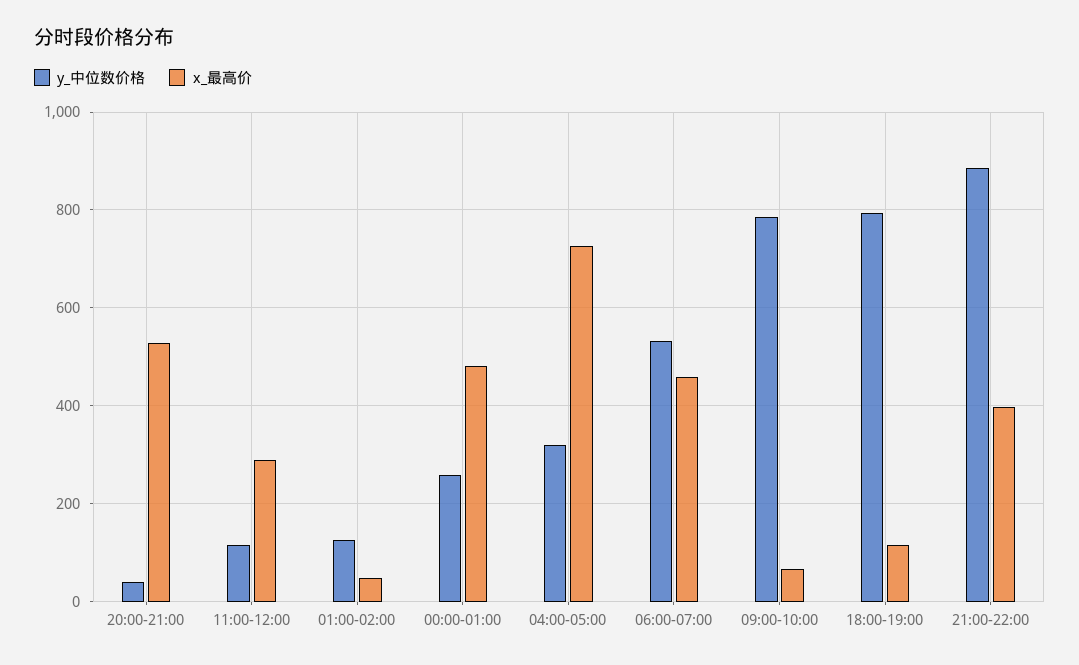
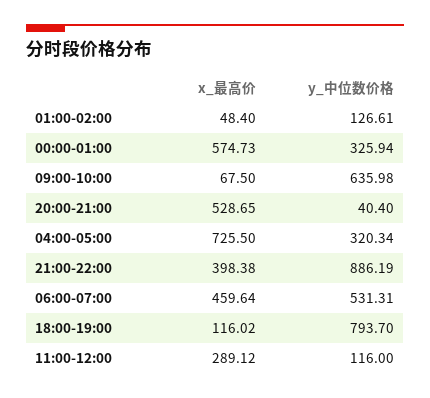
  {
    "y_中位数价格": {
      "20:00-21:00": 40.4,
      "11:00-12:00": 116,
      "01:00-02:00": 126.61,
-     "00:00-01:00": 260,
+     "00:00-01:00": 325.94,
      "04:00-05:00": 320.34,
      "06:00-07:00": 531.31,
-     "09:00-10:00": 780,
+     "09:00-10:00": 635.98,
      "18:00-19:00": 793.7,
      "21:00-22:00": 886.19
    },
    "x_最高价": {
      "20:00-21:00": 528.65,
      "11:00-12:00": 289.12,
      "01:00-02:00": 48.4,
-     "00:00-01:00": 480,
+     "00:00-01:00": 574.73,
      "04:00-05:00": 725.5,
      "06:00-07:00": 459.64,
      "09:00-10:00": 67.5,
      "18:00-19:00": 116.02,
      "21:00-22:00": 398.38
    }
  }

